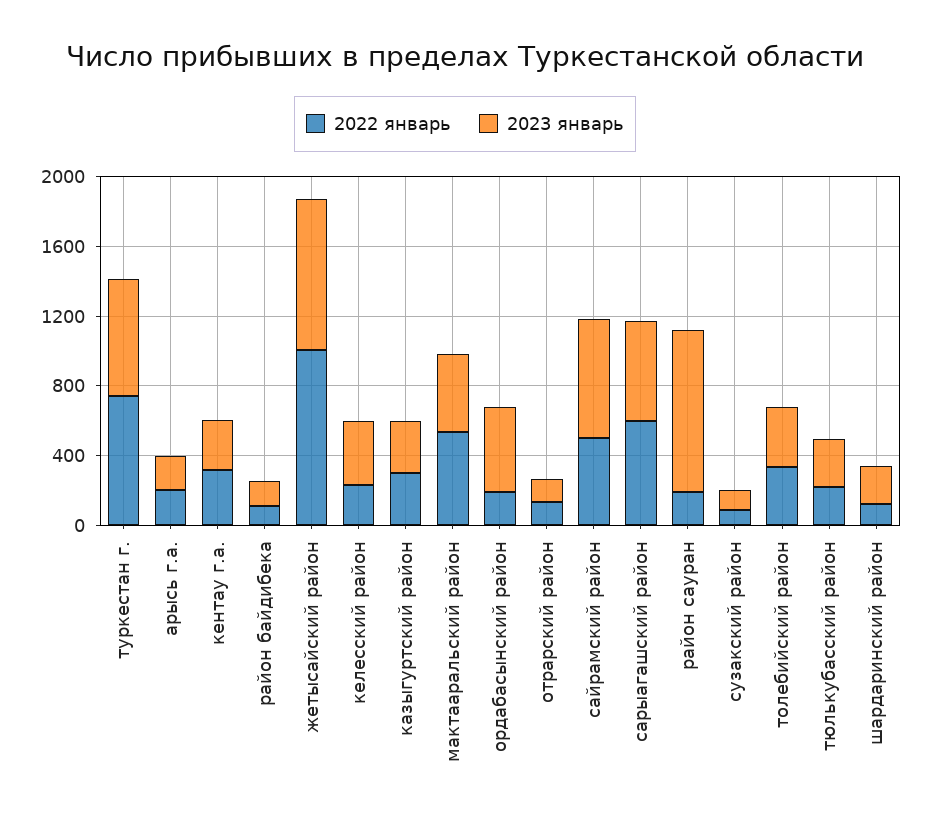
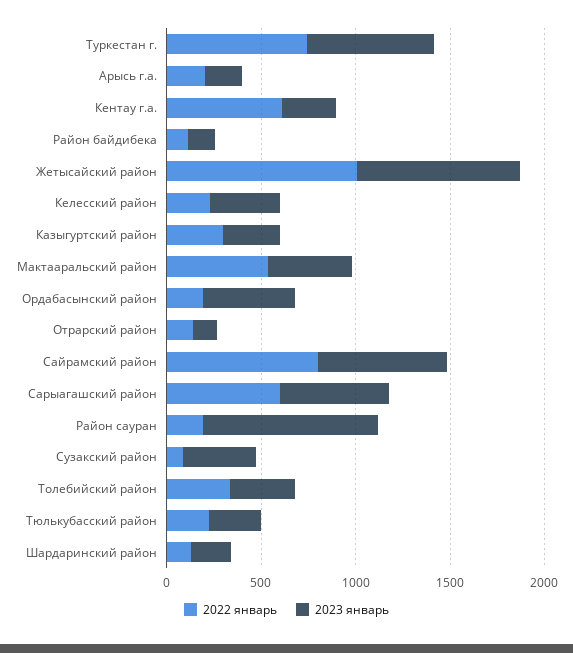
  {
    "2022 январь": {
      "туркестан г.": 700,
      "арысь г.а.": 200,
-     "кентау г.а.": 300,
+     "кентау г.а.": 600,
      "район байдибека": 100,
      "жетысайский район": 1000,
      "келесский район": 200,
      "казыгуртский район": 300,
      "мактааральский район": 500,
      "ордабасынский район": 200,
      "отрарский район": 100,
-     "сайрамский район": 500,
+     "сайрамский район": 800,
      "сарыагашский район": 600,
      "район сауран": 200,
      "сузакский район": 100,
      "толебийский район": 300,
      "тюлькубасский район": 200,
      "шардаринский район": 100
    },
    "2023 январь": {
      "туркестан г.": 700,
      "арысь г.а.": 200,
      "кентау г.а.": 300,
      "район байдибека": 100,
      "жетысайский район": 900,
      "келесский район": 400,
      "казыгуртский район": 300,
      "мактааральский район": 400,
      "ордабасынский район": 500,
      "отрарский район": 100,
      "сайрамский район": 700,
      "сарыагашский район": 600,
      "район сауран": 900,
-     "сузакский район": 100,
+     "сузакский район": 400,
      "толебийский район": 300,
      "тюлькубасский район": 300,
      "шардаринский район": 200
    }
  }

